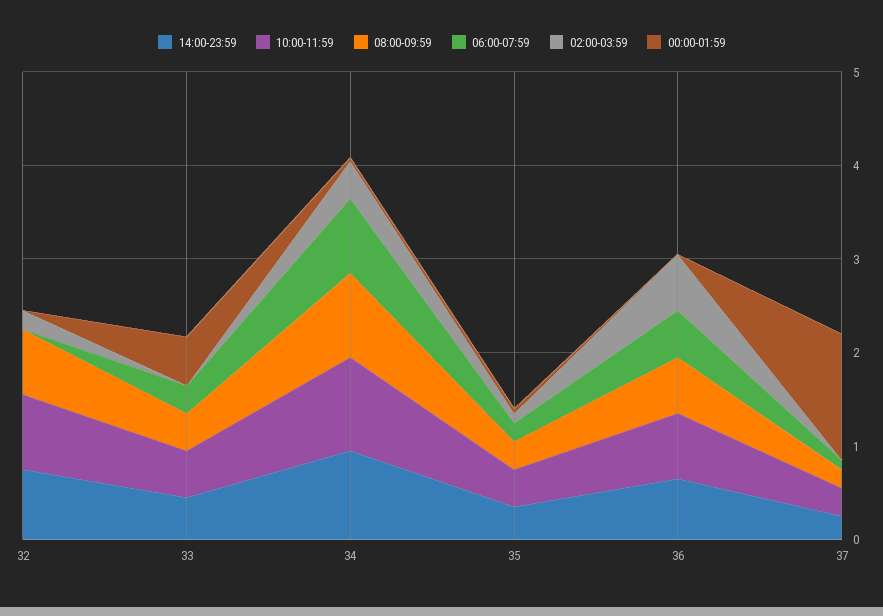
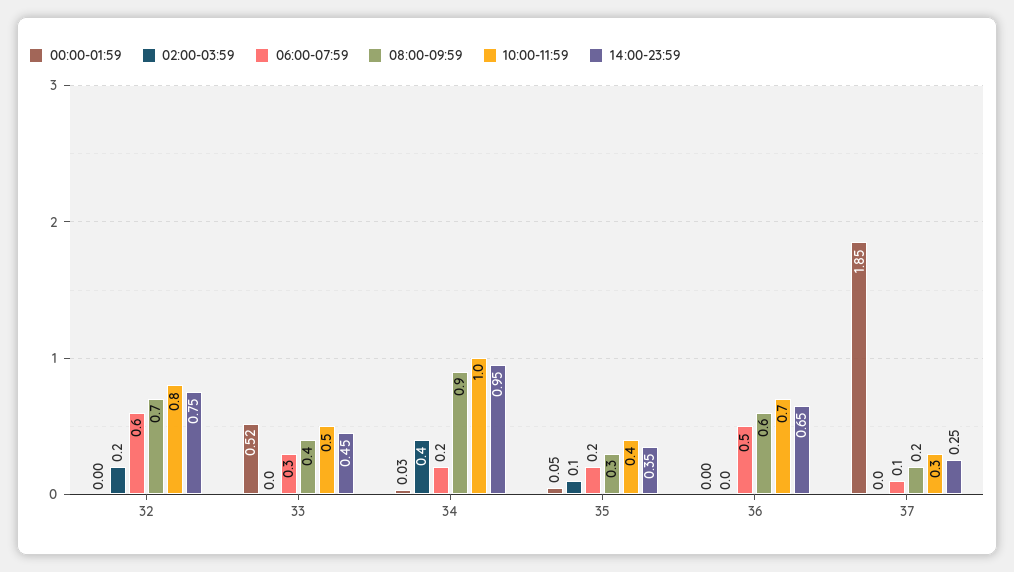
  {
    "14:00-23:59": {
      "32": 0.75,
      "33": 0.45,
      "34": 0.95,
      "35": 0.35,
      "36": 0.65,
      "37": 0.25
    },
    "10:00-11:59": {
      "32": 0.8,
      "33": 0.5,
      "34": 1,
      "35": 0.4,
      "36": 0.7,
      "37": 0.3
    },
    "08:00-09:59": {
      "32": 0.7,
      "33": 0.4,
      "34": 0.9,
      "35": 0.3,
      "36": 0.6,
      "37": 0.2
    },
    "06:00-07:59": {
-     "32": 0,
+     "32": 0.6,
      "33": 0.3,
-     "34": 0.8,
+     "34": 0.2,
      "35": 0.2,
      "36": 0.5,
      "37": 0.1
    },
    "02:00-03:59": {
      "32": 0.2,
      "33": 0,
      "34": 0.4,
      "35": 0.1,
-     "36": 0.6,
+     "36": 0,
      "37": 0
    },
    "00:00-01:59": {
      "32": 0,
      "33": 0.52,
      "34": 0.03,
      "35": 0.05,
      "36": 0,
-     "37": 1.4
+     "37": 1.85
    }
  }

